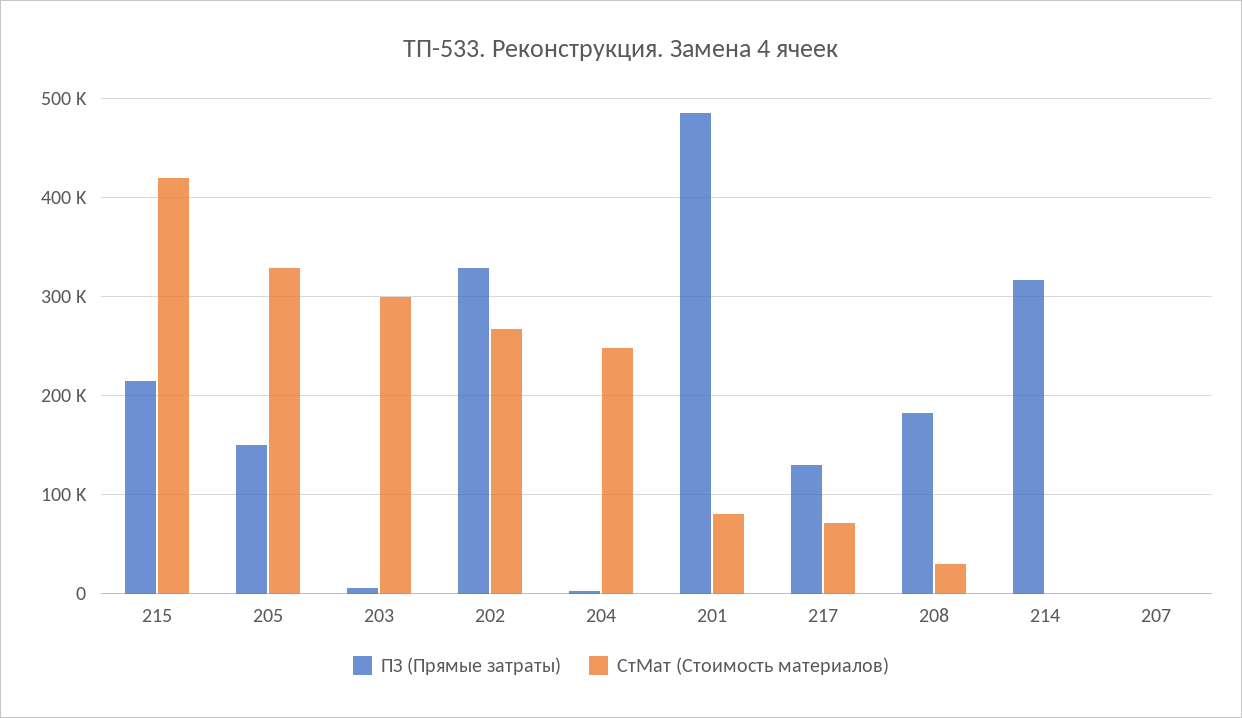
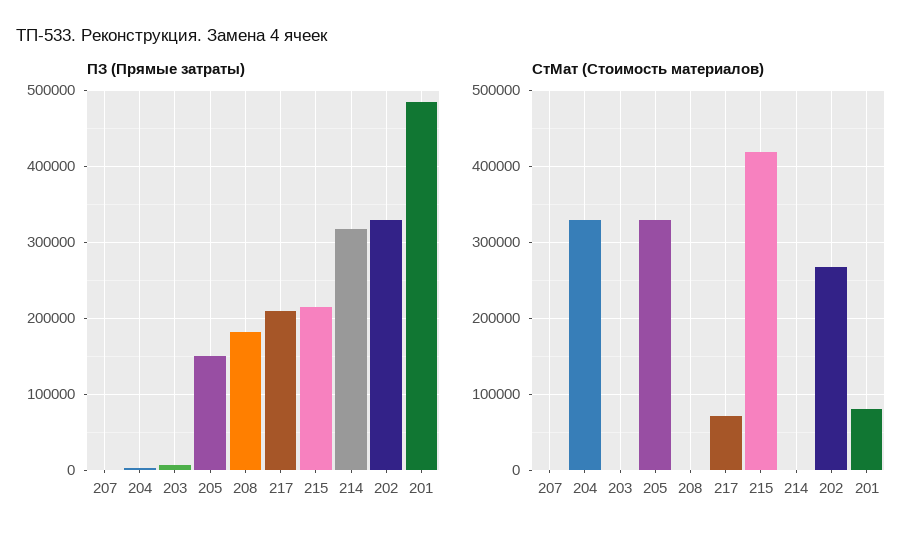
  {
    "ПЗ (Прямые затраты)": {
      "215": 210000,
      "205": 150000,
      "203": 10000,
      "202": 330000,
      "204": 0,
      "201": 490000,
-     "217": 130000,
+     "217": 210000,
      "208": 180000,
      "214": 320000,
      "207": 0
    },
    "СтМат (Стоимость материалов)": {
      "215": 420000,
      "205": 330000,
-     "203": 300000,
+     "203": 0,
      "202": 270000,
-     "204": 250000,
+     "204": 330000,
      "201": 80000,
      "217": 70000,
-     "208": 30000,
+     "208": 0,
      "214": 0,
      "207": 0
    }
  }

